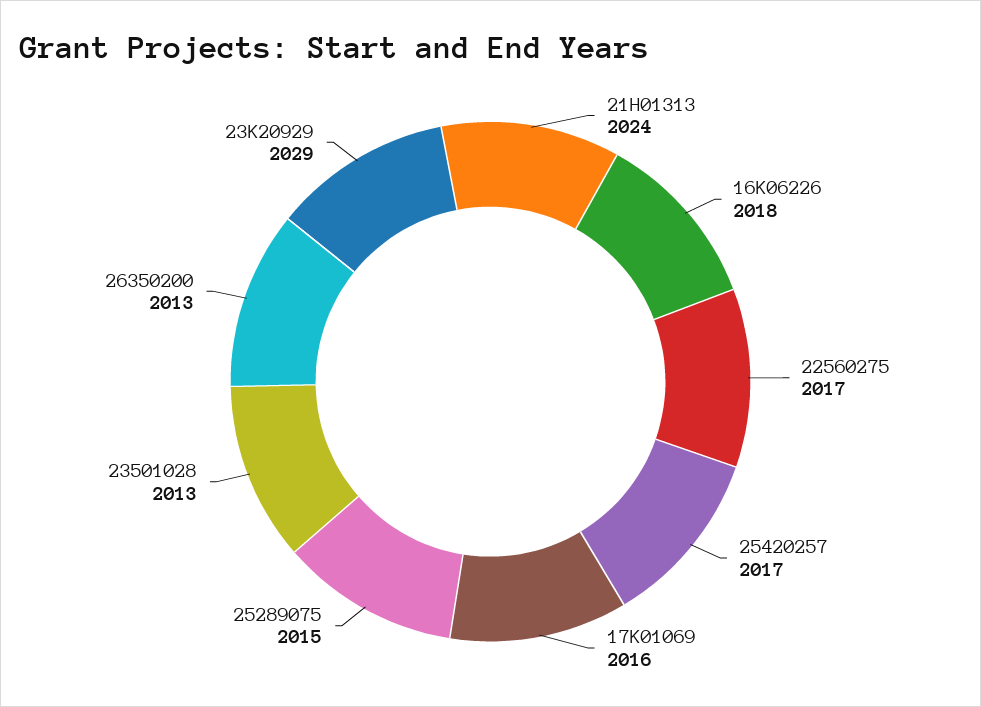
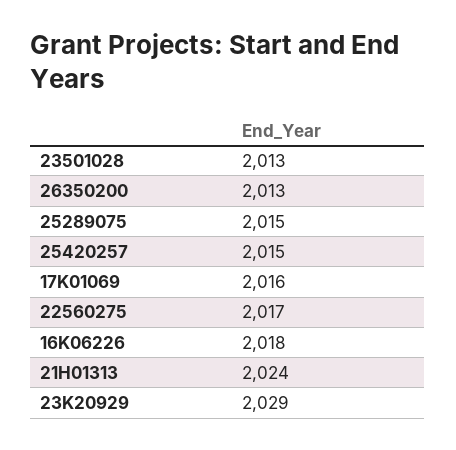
  {
    "21H01313": 2024,
    "16K06226": 2018,
    "22560275": 2017,
-   "25420257": 2017,
+   "25420257": 2015,
    "17K01069": 2016,
    "25289075": 2015,
    "23501028": 2013,
    "26350200": 2013,
    "23K20929": 2029
  }

